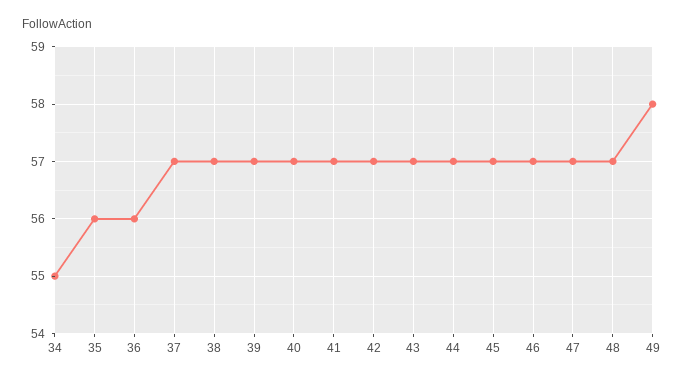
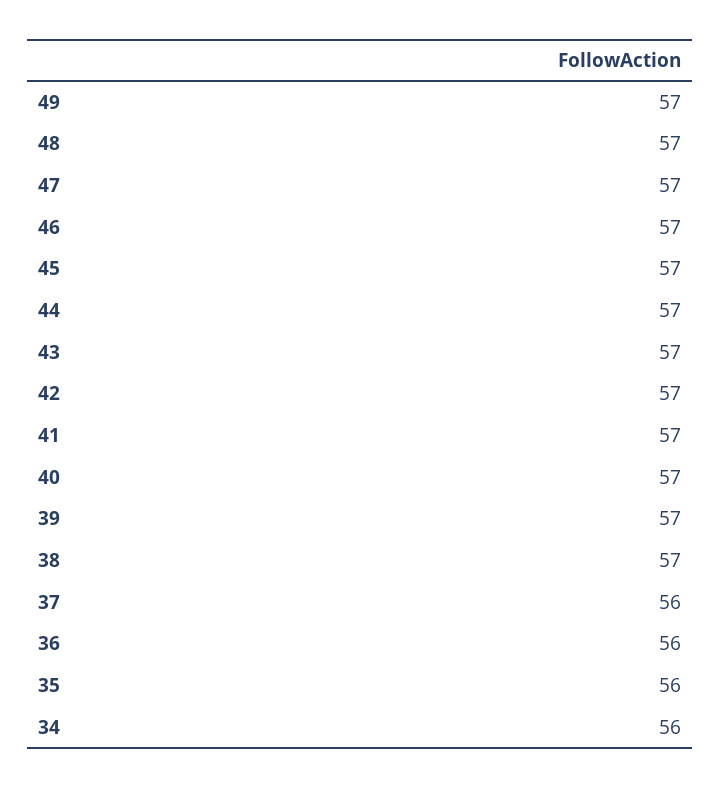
  {
-   "34": 55,
+   "34": 56,
    "35": 56,
    "36": 56,
-   "37": 57,
+   "37": 56,
    "38": 57,
    "39": 57,
    "40": 57,
    "41": 57,
    "42": 57,
    "43": 57,
    "44": 57,
    "45": 57,
    "46": 57,
    "47": 57,
    "48": 57,
-   "49": 58
+   "49": 57
  }

